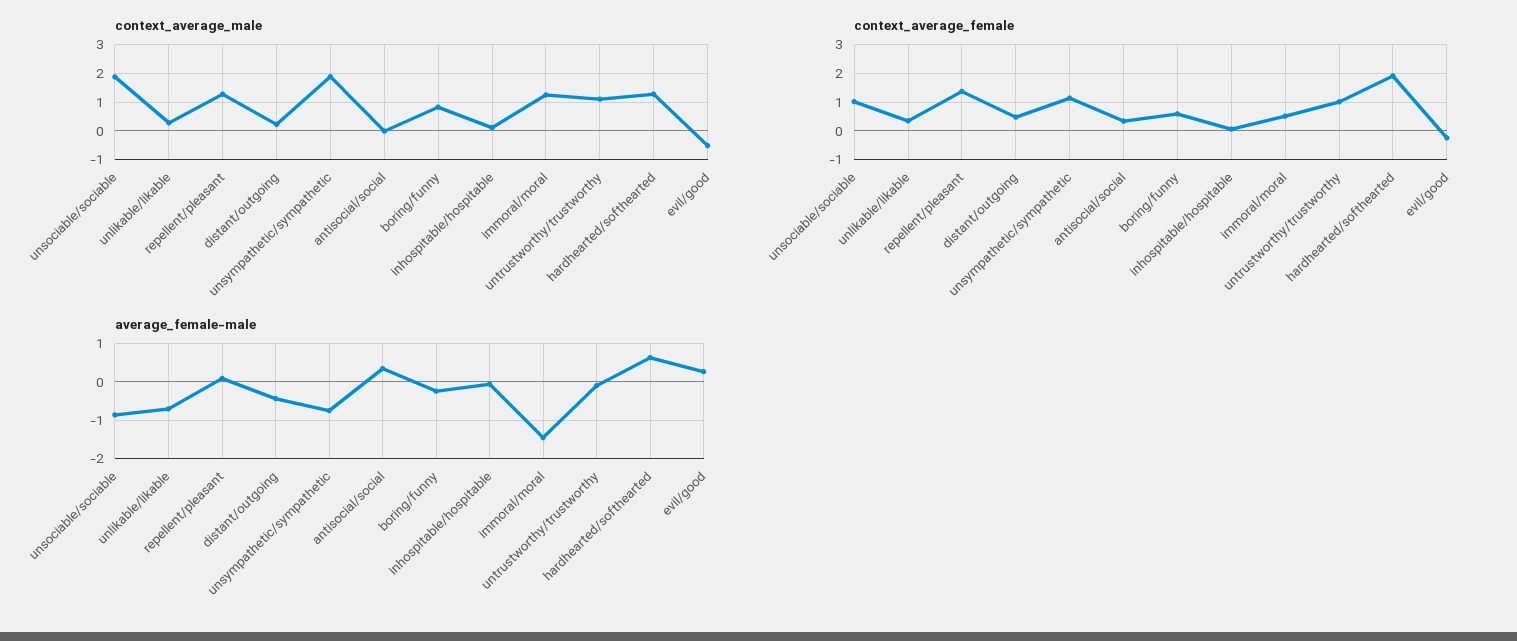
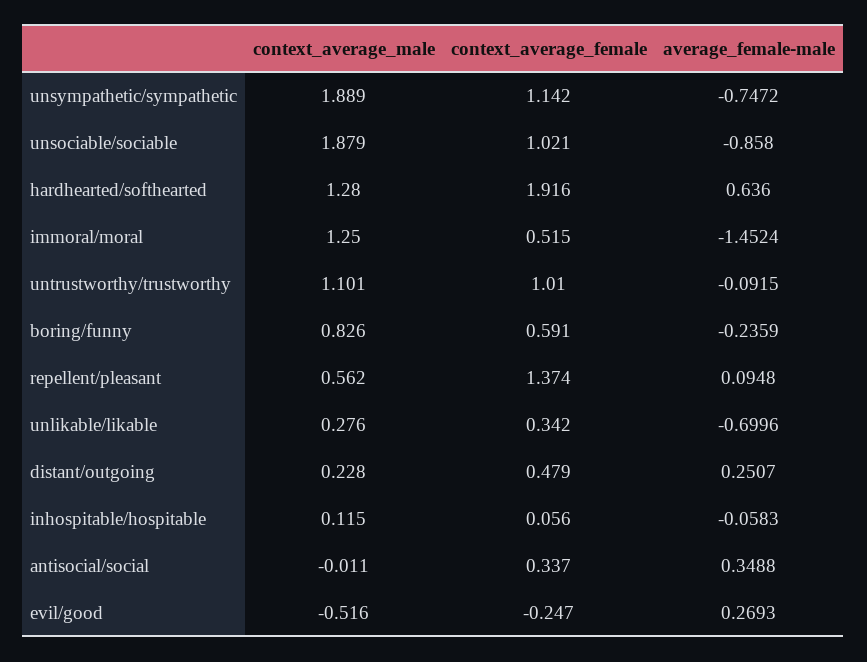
  {
    "context_average_male": {
      "unsociable/sociable": 1.879,
      "unlikable/likable": 0.276,
-     "repellent/pleasant": 1.25,
+     "repellent/pleasant": 0.562,
      "distant/outgoing": 0.228,
      "unsympathetic/sympathetic": 1.889,
      "antisocial/social": -0.011,
      "boring/funny": 0.826,
      "inhospitable/hospitable": 0.115,
      "immoral/moral": 1.25,
      "untrustworthy/trustworthy": 1.101,
      "hardhearted/softhearted": 1.28,
      "evil/good": -0.516
    },
    "context_average_female": {
      "unsociable/sociable": 1.021,
      "unlikable/likable": 0.342,
      "repellent/pleasant": 1.374,
      "distant/outgoing": 0.479,
      "unsympathetic/sympathetic": 1.142,
      "antisocial/social": 0.337,
      "boring/funny": 0.591,
      "inhospitable/hospitable": 0.056,
      "immoral/moral": 0.515,
      "untrustworthy/trustworthy": 1.01,
      "hardhearted/softhearted": 1.916,
      "evil/good": -0.247
    },
    "average_female-male": {
      "unsociable/sociable": -0.858,
      "unlikable/likable": -0.6996,
      "repellent/pleasant": 0.0948,
-     "distant/outgoing": -0.4,
+     "distant/outgoing": 0.2507,
      "unsympathetic/sympathetic": -0.7472,
      "antisocial/social": 0.3488,
      "boring/funny": -0.2359,
      "inhospitable/hospitable": -0.0583,
      "immoral/moral": -1.4524,
      "untrustworthy/trustworthy": -0.0915,
      "hardhearted/softhearted": 0.636,
      "evil/good": 0.2693
    }
  }

